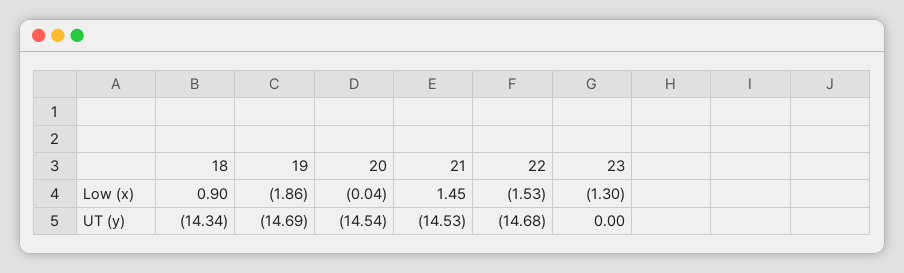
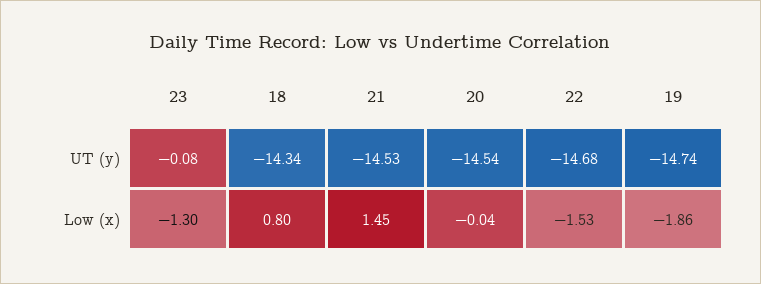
  {
    "18": {
-     "Low (x)": 0.9,
+     "Low (x)": 0.8,
      "UT (y)": -14.34
    },
    "19": {
      "Low (x)": -1.86,
-     "UT (y)": -14.69
+     "UT (y)": -14.74
    },
    "20": {
      "Low (x)": -0.04,
      "UT (y)": -14.54
    },
    "21": {
      "Low (x)": 1.45,
      "UT (y)": -14.53
    },
    "22": {
      "Low (x)": -1.53,
      "UT (y)": -14.68
    },
    "23": {
      "Low (x)": -1.3,
-     "UT (y)": 0
+     "UT (y)": -0.08
    }
  }

